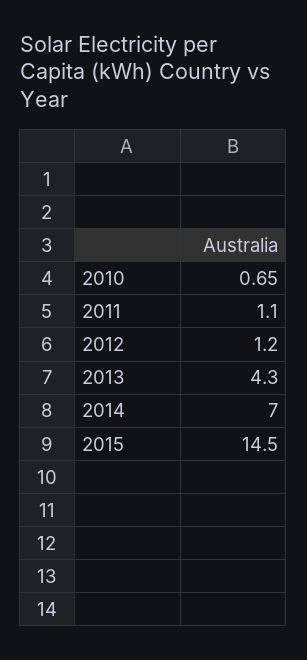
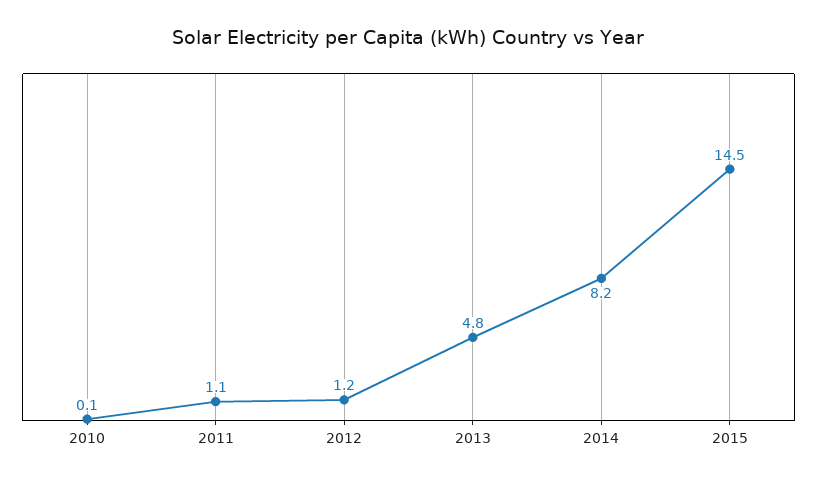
  {
-   "2010": 0.65,
+   "2010": 0.1,
    "2011": 1.1,
    "2012": 1.2,
-   "2013": 4.3,
+   "2013": 4.8,
-   "2014": 7,
+   "2014": 8.2,
    "2015": 14.5
  }

